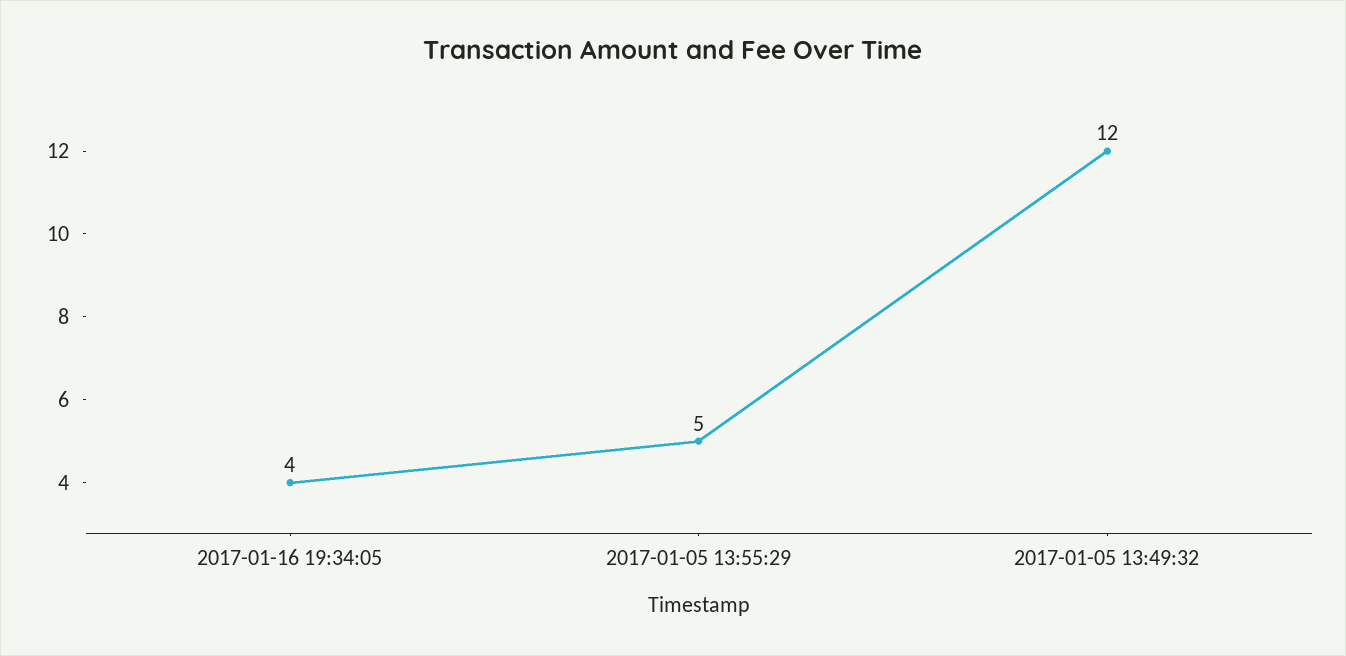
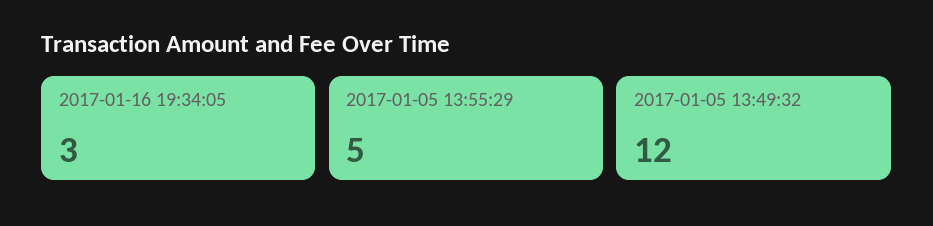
  {
-   "2017-01-16 19:34:05": 4,
+   "2017-01-16 19:34:05": 3,
    "2017-01-05 13:55:29": 5,
    "2017-01-05 13:49:32": 12
  }

